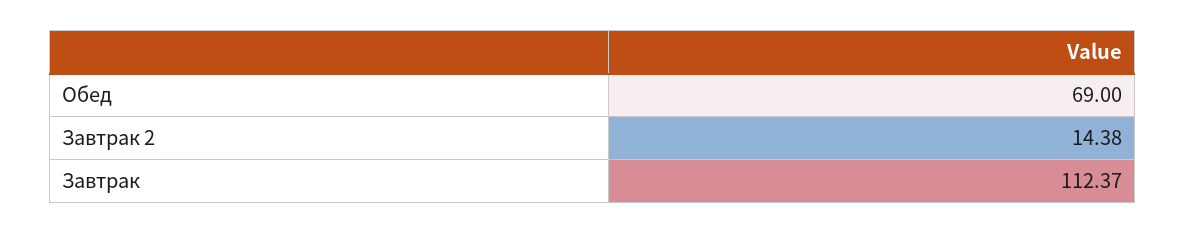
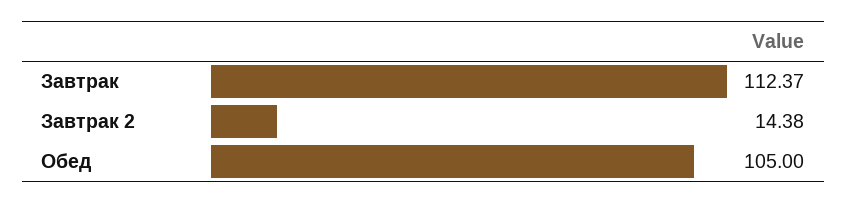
  {
-   "Обед": 69,
+   "Обед": 105,
    "Завтрак 2": 14.38,
    "Завтрак": 112.37
  }

